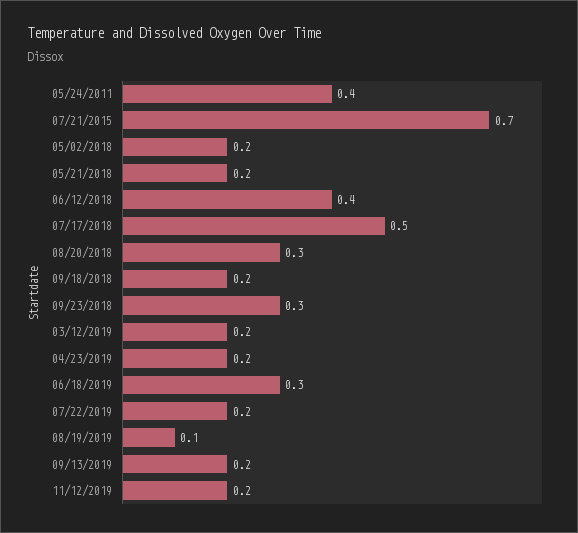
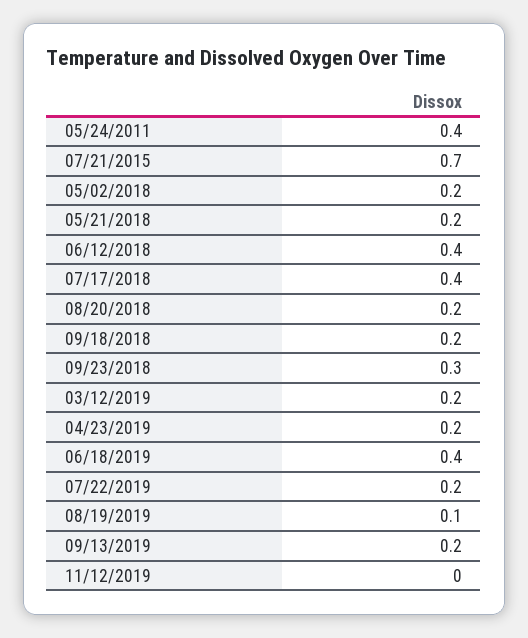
  {
    "05/24/2011": 0.4,
    "07/21/2015": 0.7,
    "05/02/2018": 0.2,
    "05/21/2018": 0.2,
    "06/12/2018": 0.4,
-   "07/17/2018": 0.5,
+   "07/17/2018": 0.4,
-   "08/20/2018": 0.3,
+   "08/20/2018": 0.2,
    "09/18/2018": 0.2,
    "09/23/2018": 0.3,
    "03/12/2019": 0.2,
    "04/23/2019": 0.2,
-   "06/18/2019": 0.3,
+   "06/18/2019": 0.4,
    "07/22/2019": 0.2,
    "08/19/2019": 0.1,
    "09/13/2019": 0.2,
-   "11/12/2019": 0.2
+   "11/12/2019": 0
  }

